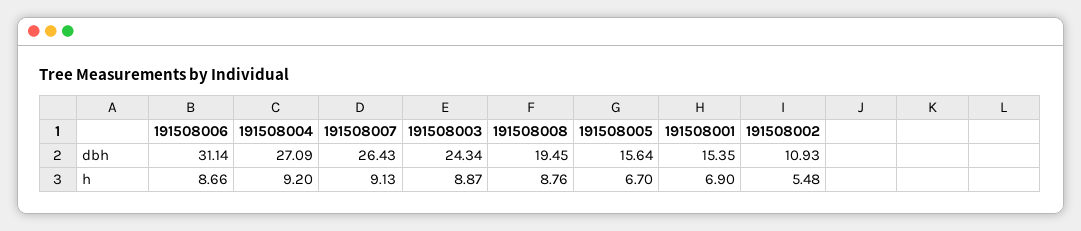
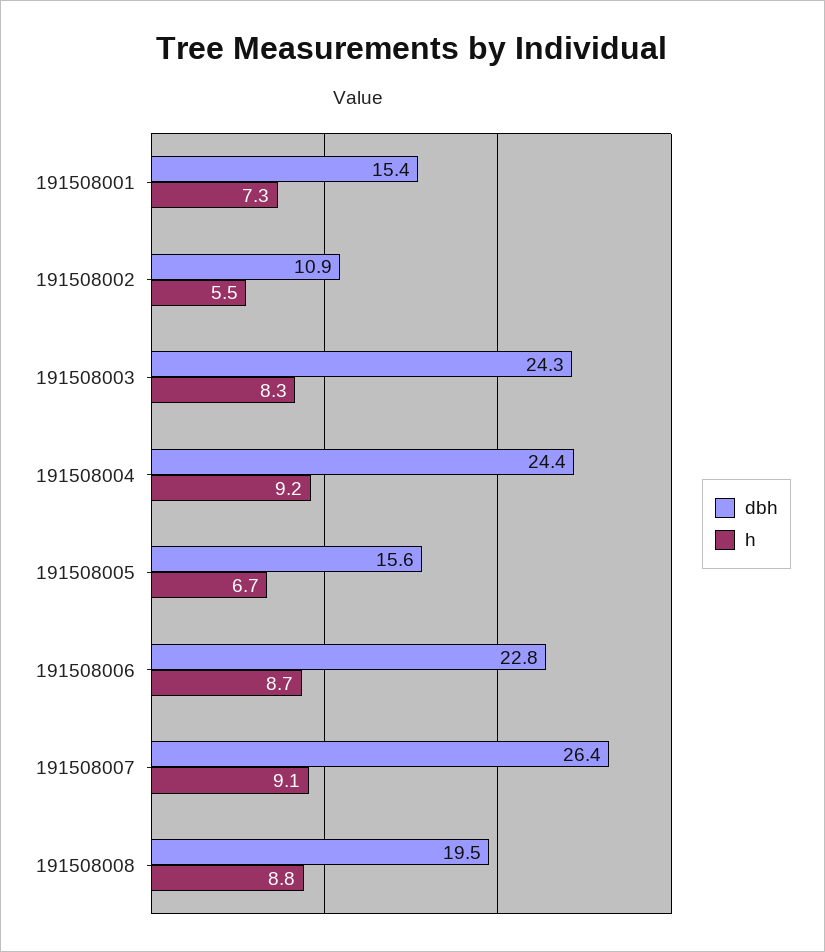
  {
    "dbh": {
-     "191508006": 31.14,
+     "191508006": 22.8,
-     "191508004": 27.09,
+     "191508004": 24.4,
      "191508007": 26.43,
      "191508003": 24.34,
      "191508008": 19.45,
      "191508005": 15.64,
      "191508001": 15.35,
      "191508002": 10.93
    },
    "h": {
      "191508006": 8.66,
      "191508004": 9.2,
      "191508007": 9.13,
-     "191508003": 8.87,
+     "191508003": 8.3,
      "191508008": 8.76,
      "191508005": 6.7,
-     "191508001": 6.9,
+     "191508001": 7.3,
      "191508002": 5.48
    }
  }

